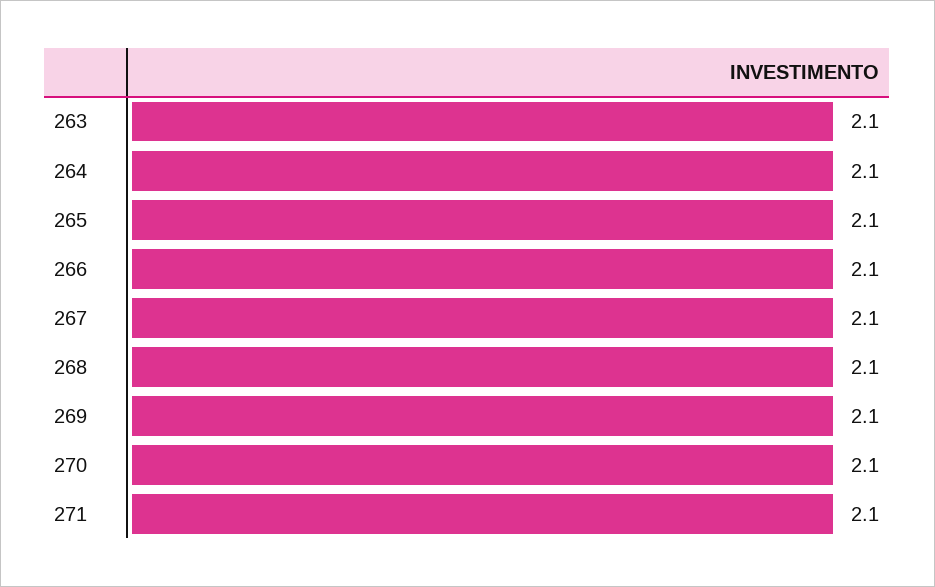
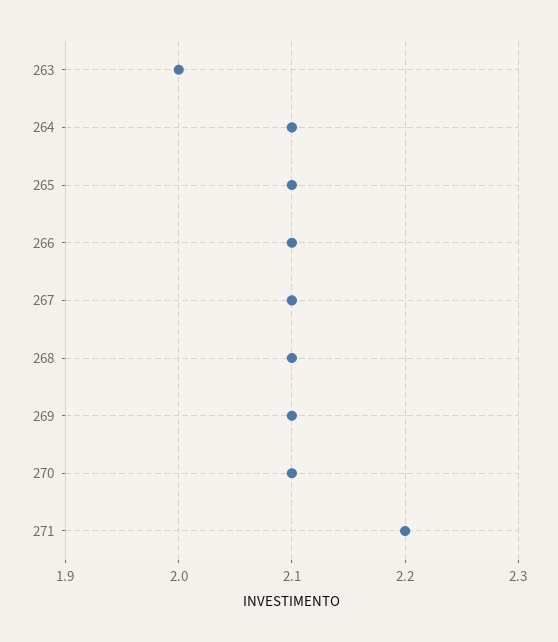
  {
-   "263": 2.1,
+   "263": 2,
    "264": 2.1,
    "265": 2.1,
    "266": 2.1,
    "267": 2.1,
    "268": 2.1,
    "269": 2.1,
    "270": 2.1,
-   "271": 2.1
+   "271": 2.2
  }

